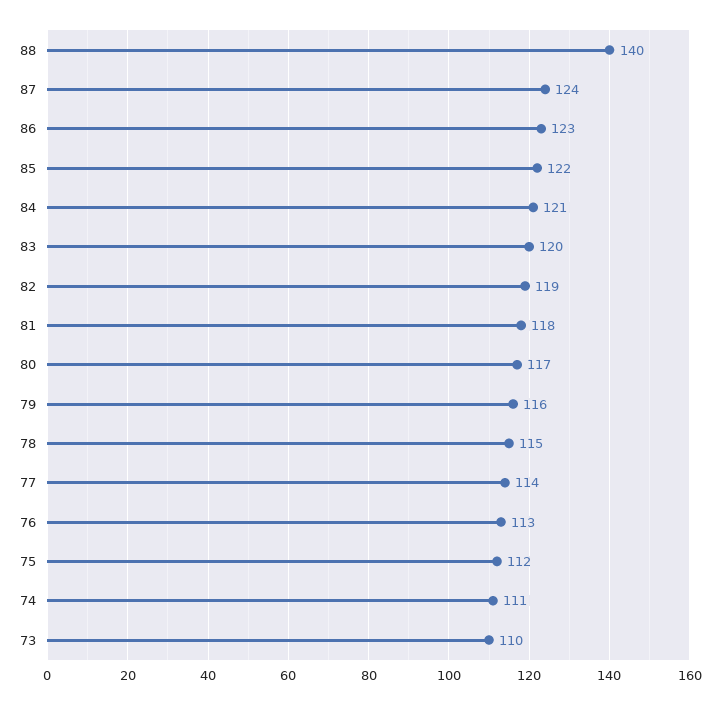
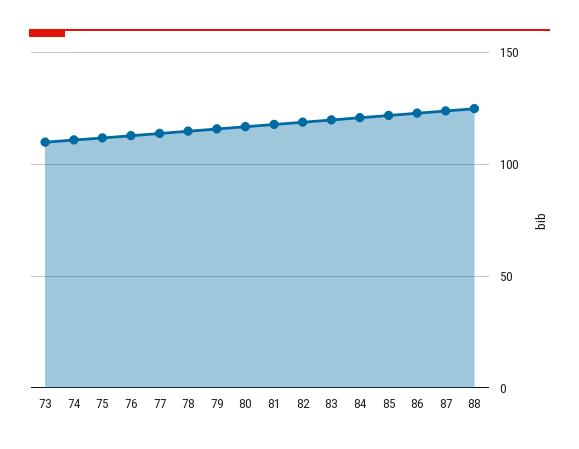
  {
-   "88": 140,
+   "88": 125,
    "87": 124,
    "86": 123,
    "85": 122,
    "84": 121,
    "83": 120,
    "82": 119,
    "81": 118,
    "80": 117,
    "79": 116,
    "78": 115,
    "77": 114,
    "76": 113,
    "75": 112,
    "74": 111,
    "73": 110
  }

